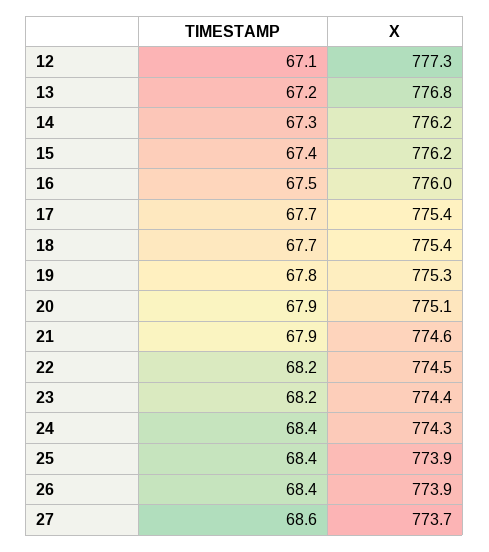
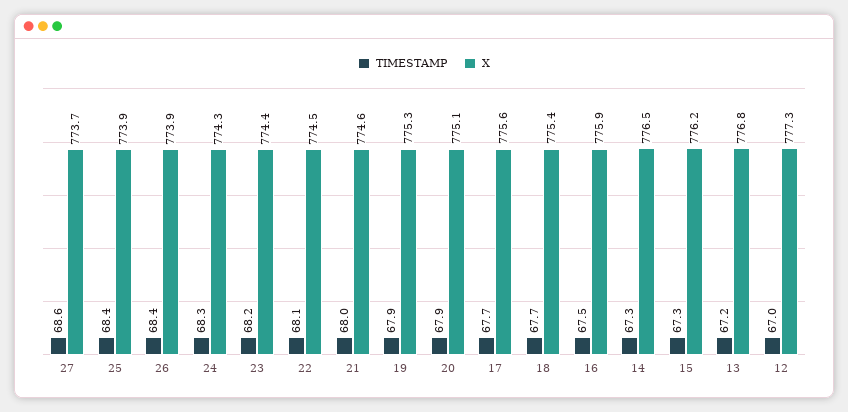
  {
    "TIMESTAMP": {
-     "12": 67.1,
+     "12": 67,
      "13": 67.2,
      "14": 67.3,
-     "15": 67.4,
+     "15": 67.3,
      "16": 67.5,
      "17": 67.7,
      "18": 67.7,
-     "19": 67.8,
+     "19": 67.9,
      "20": 67.9,
-     "21": 67.9,
+     "21": 68,
-     "22": 68.2,
+     "22": 68.1,
      "23": 68.2,
-     "24": 68.4,
+     "24": 68.3,
      "25": 68.4,
      "26": 68.4,
      "27": 68.6
    },
    "X": {
      "12": 777.3,
      "13": 776.8,
-     "14": 776.2,
+     "14": 776.5,
      "15": 776.2,
-     "16": 776,
+     "16": 775.9,
-     "17": 775.4,
+     "17": 775.6,
      "18": 775.4,
      "19": 775.3,
      "20": 775.1,
      "21": 774.6,
      "22": 774.5,
      "23": 774.4,
      "24": 774.3,
      "25": 773.9,
      "26": 773.9,
      "27": 773.7
    }
  }

